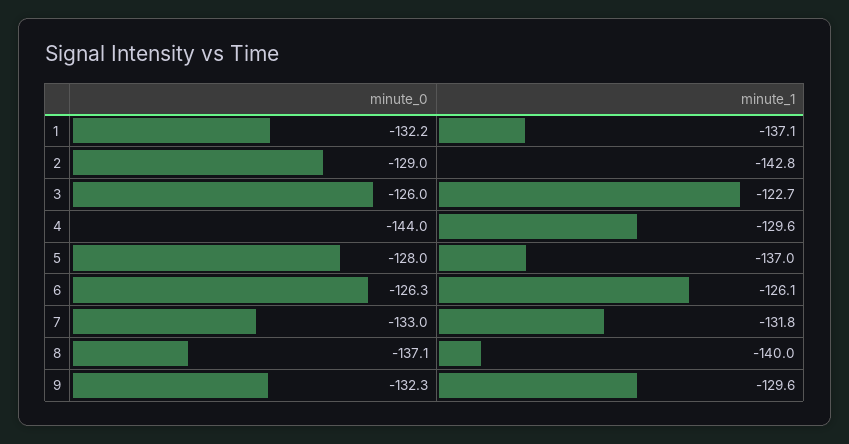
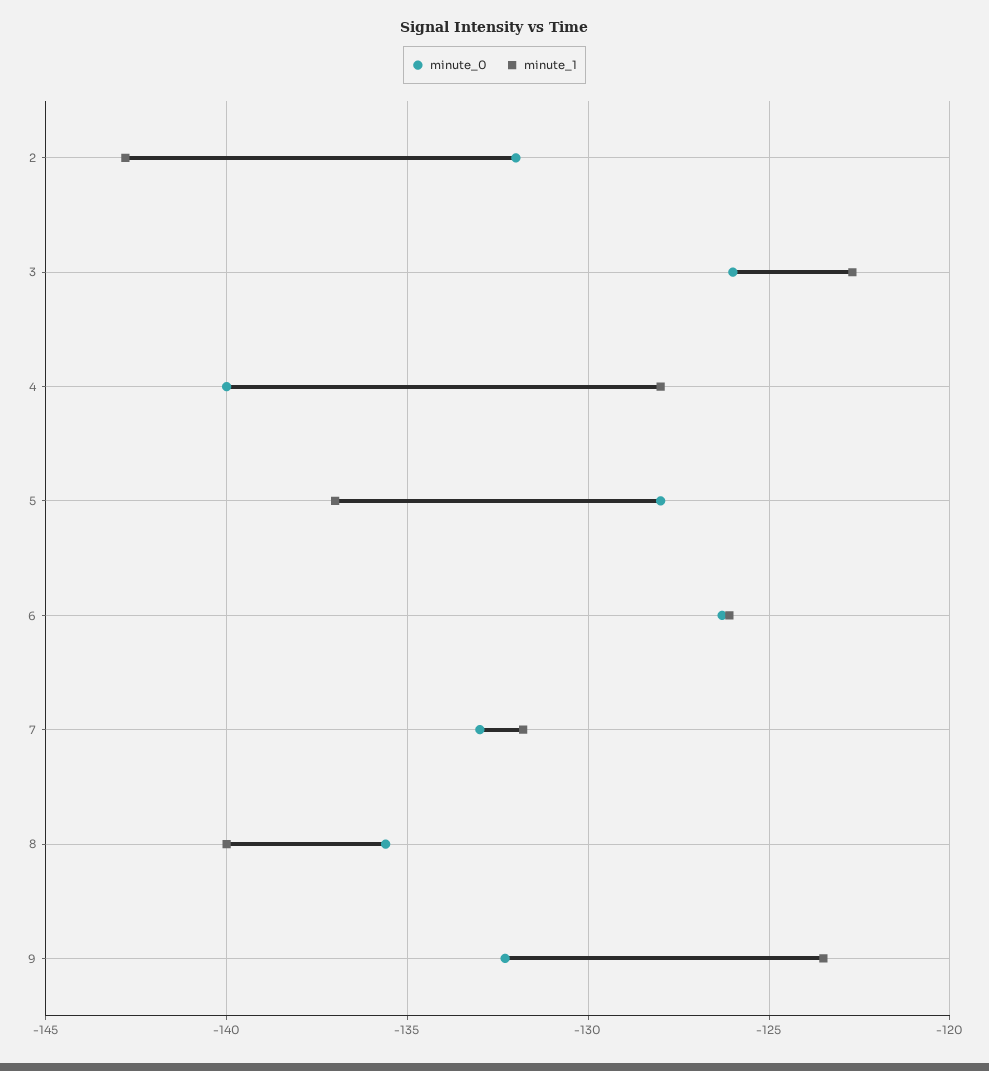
  {
    "minute_0": {
-     "1": -132.2,
-     "2": -129,
+     "2": -132,
      "3": -126,
-     "4": -144,
+     "4": -140,
      "5": -128,
      "6": -126.3,
      "7": -133,
-     "8": -137.1,
+     "8": -135.5,
      "9": -132.3
    },
    "minute_1": {
-     "1": -137.1,
      "2": -142.8,
      "3": -122.7,
-     "4": -129.6,
+     "4": -128,
      "5": -137,
      "6": -126.1,
      "7": -131.8,
      "8": -140,
-     "9": -129.6
+     "9": -123.5
    }
  }

